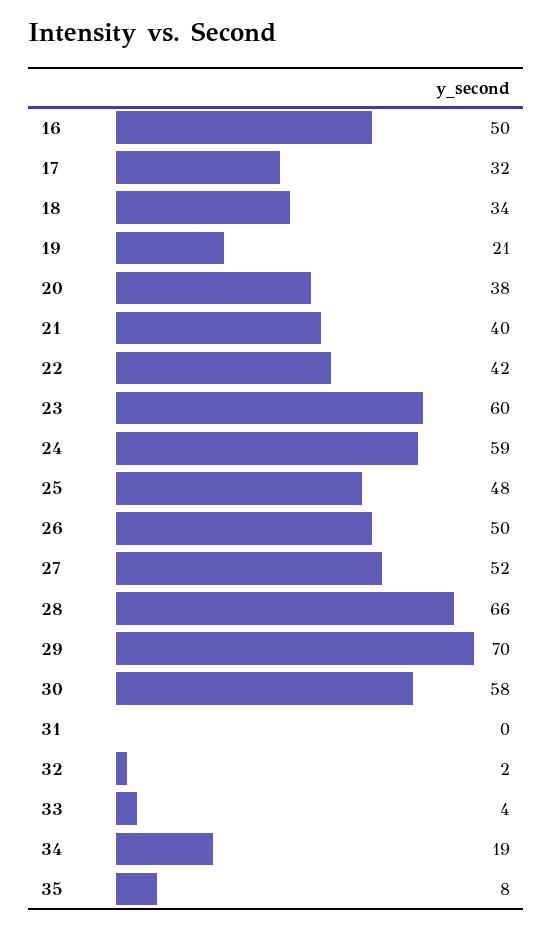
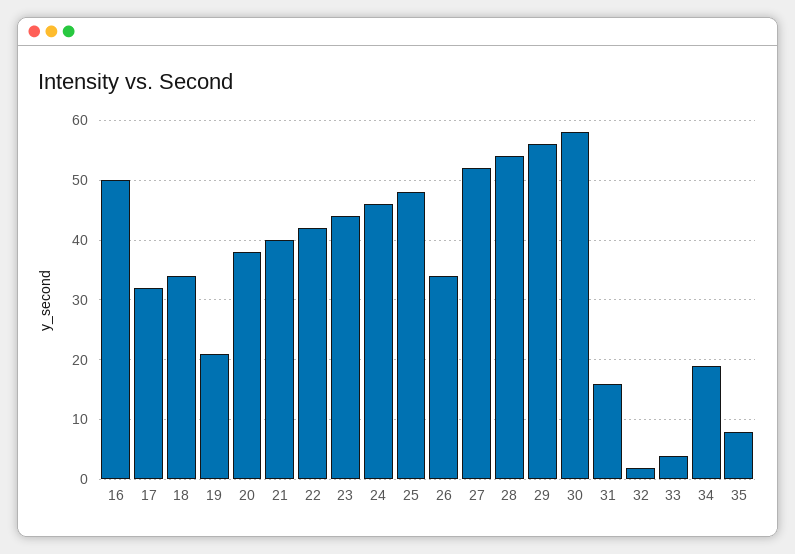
  {
    "16": 50,
    "17": 32,
    "18": 34,
    "19": 21,
    "20": 38,
    "21": 40,
    "22": 42,
-   "23": 60,
+   "23": 45,
-   "24": 59,
+   "24": 45,
    "25": 48,
-   "26": 50,
+   "26": 35,
    "27": 52,
-   "28": 66,
+   "28": 55,
-   "29": 70,
+   "29": 55,
    "30": 58,
-   "31": 0,
+   "31": 15,
    "32": 2,
    "33": 4,
    "34": 19,
    "35": 8
  }

